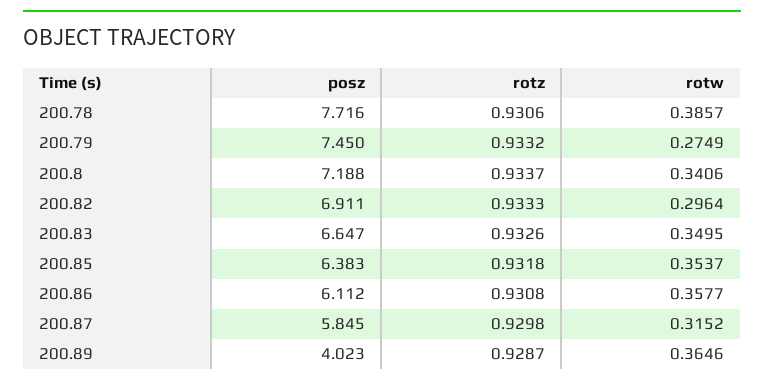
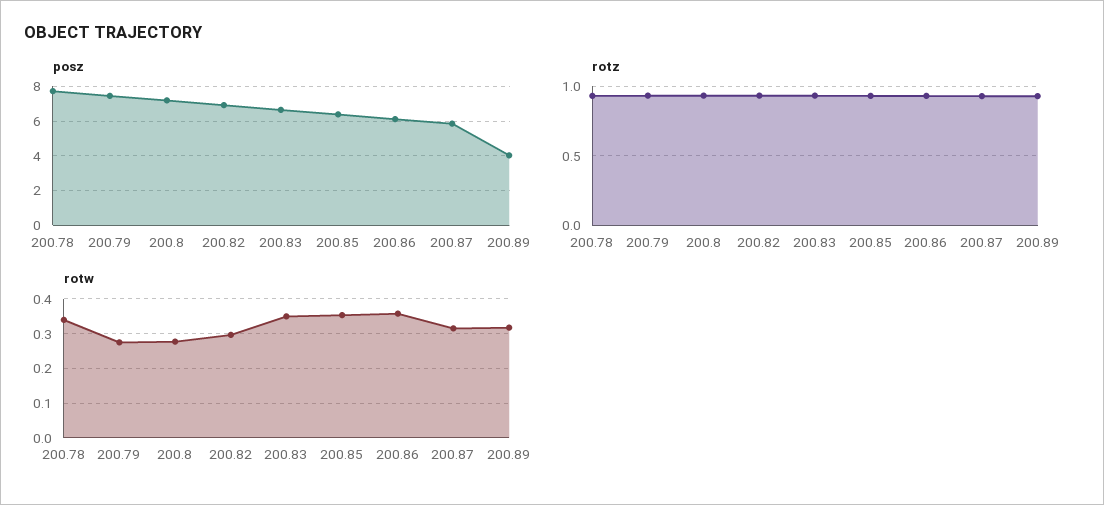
  {
    "posz": {
      "200.78": 7.716,
      "200.79": 7.45,
      "200.8": 7.188,
      "200.82": 6.911,
      "200.83": 6.647,
      "200.85": 6.383,
      "200.86": 6.112,
      "200.87": 5.845,
      "200.89": 4.023
    },
    "rotz": {
      "200.78": 0.9306,
      "200.79": 0.9332,
      "200.8": 0.9337,
      "200.82": 0.9333,
      "200.83": 0.9326,
      "200.85": 0.9318,
      "200.86": 0.9308,
      "200.87": 0.9298,
      "200.89": 0.9287
    },
    "rotw": {
-     "200.78": 0.3857,
+     "200.78": 0.34,
      "200.79": 0.2749,
-     "200.8": 0.3406,
+     "200.8": 0.28,
      "200.82": 0.2964,
      "200.83": 0.3495,
      "200.85": 0.3537,
      "200.86": 0.3577,
      "200.87": 0.3152,
-     "200.89": 0.3646
+     "200.89": 0.32
    }
  }

